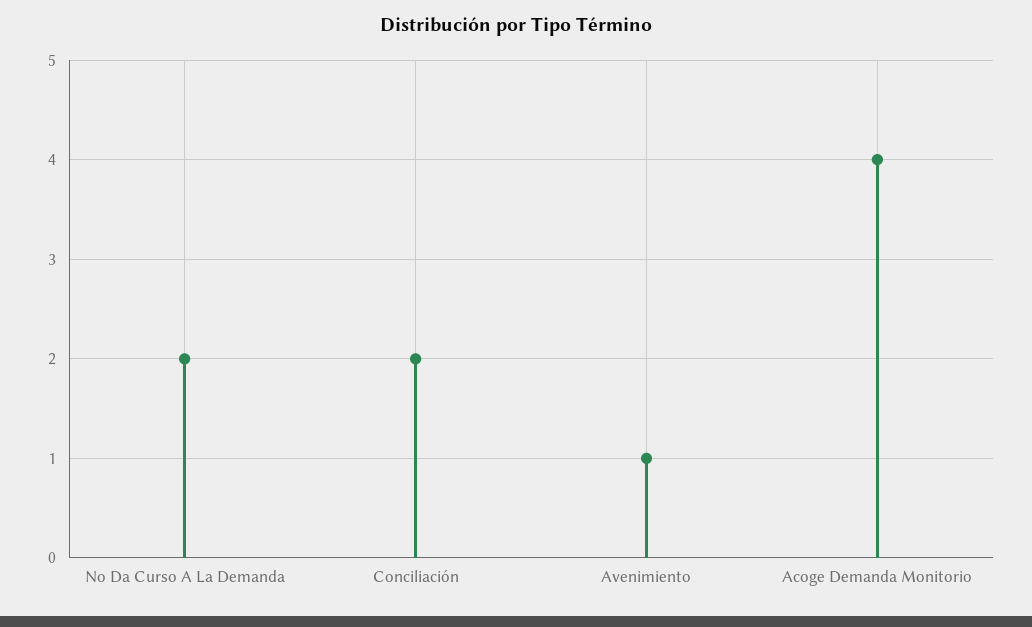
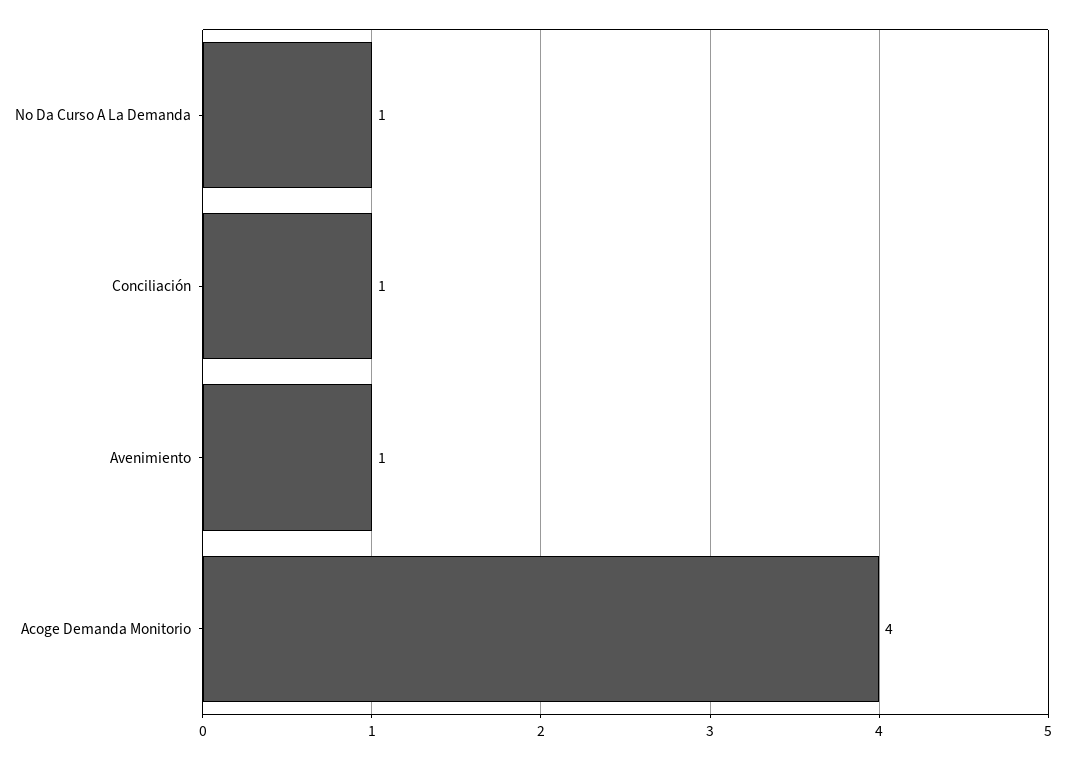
  {
-   "No Da Curso A La Demanda": 2,
+   "No Da Curso A La Demanda": 1,
-   "Conciliación": 2,
+   "Conciliación": 1,
    "Avenimiento": 1,
    "Acoge Demanda Monitorio": 4
  }

